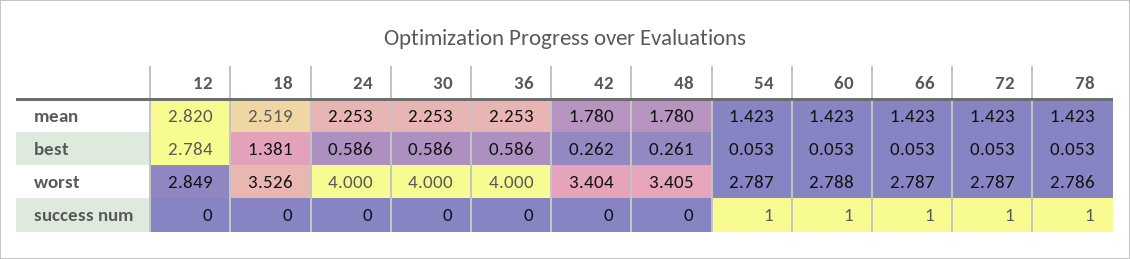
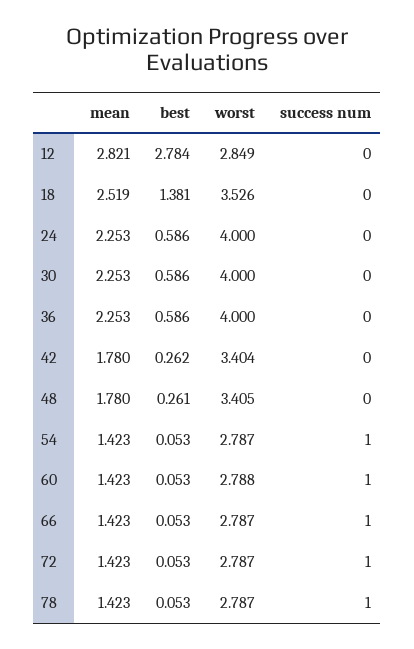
  {
    "12": {
-     "mean": 2.82,
+     "mean": 2.821,
      "best": 2.784,
      "worst": 2.849,
      "success num": 0
    },
    "18": {
      "mean": 2.519,
      "best": 1.381,
      "worst": 3.526,
      "success num": 0
    },
    "24": {
      "mean": 2.253,
      "best": 0.586,
      "worst": 4,
      "success num": 0
    },
    "30": {
      "mean": 2.253,
      "best": 0.586,
      "worst": 4,
      "success num": 0
    },
    "36": {
      "mean": 2.253,
      "best": 0.586,
      "worst": 4,
      "success num": 0
    },
    "42": {
      "mean": 1.78,
      "best": 0.262,
      "worst": 3.404,
      "success num": 0
    },
    "48": {
      "mean": 1.78,
      "best": 0.261,
      "worst": 3.405,
      "success num": 0
    },
    "54": {
      "mean": 1.423,
      "best": 0.053,
      "worst": 2.787,
      "success num": 1
    },
    "60": {
      "mean": 1.423,
      "best": 0.053,
      "worst": 2.788,
      "success num": 1
    },
    "66": {
      "mean": 1.423,
      "best": 0.053,
      "worst": 2.787,
      "success num": 1
    },
    "72": {
      "mean": 1.423,
      "best": 0.053,
      "worst": 2.787,
      "success num": 1
    },
    "78": {
      "mean": 1.423,
      "best": 0.053,
-     "worst": 2.786,
+     "worst": 2.787,
      "success num": 1
    }
  }

